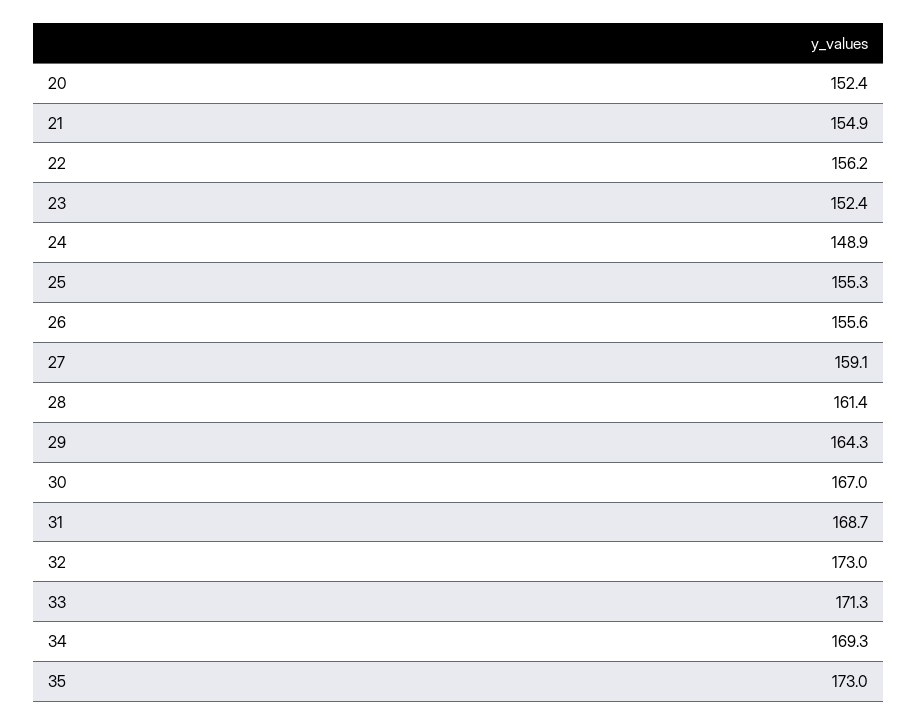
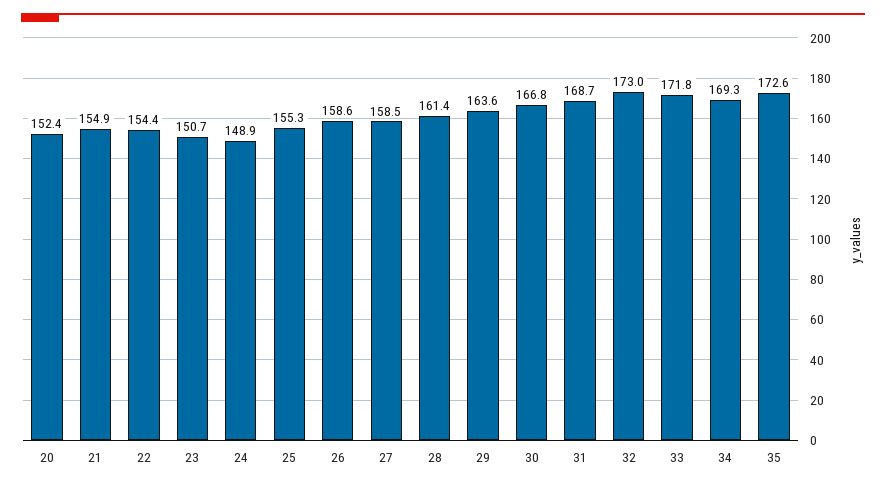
  {
    "20": 152.4,
    "21": 154.9,
-   "22": 156.2,
+   "22": 154.4,
-   "23": 152.4,
+   "23": 150.7,
    "24": 148.9,
    "25": 155.3,
-   "26": 155.6,
+   "26": 158.6,
-   "27": 159.1,
+   "27": 158.5,
    "28": 161.4,
-   "29": 164.3,
+   "29": 163.6,
-   "30": 167,
+   "30": 166.8,
    "31": 168.7,
    "32": 173,
-   "33": 171.3,
+   "33": 171.8,
    "34": 169.3,
-   "35": 173
+   "35": 172.6
  }

